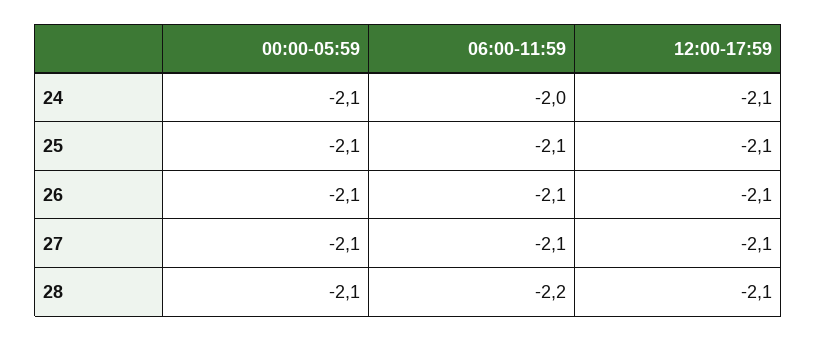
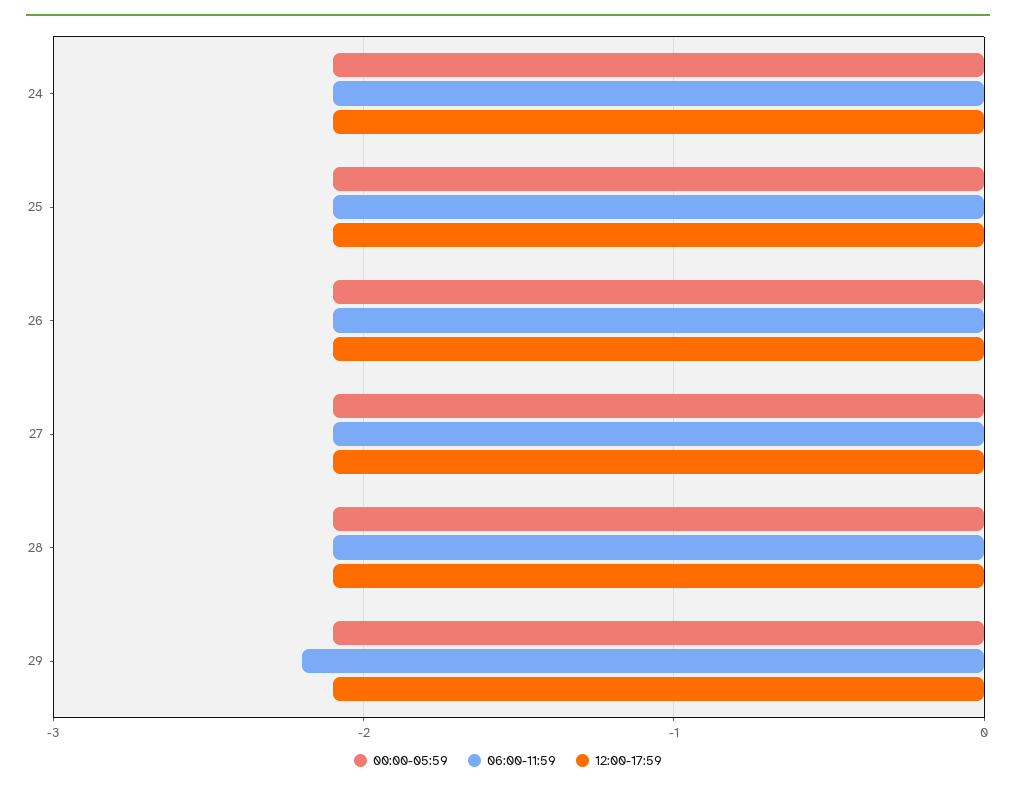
  {
    "00:00-05:59": {
      "24": -2.1,
      "25": -2.1,
      "26": -2.1,
      "27": -2.1,
-     "28": -2.1
+     "28": -2.1,
+     "29": -2.1
    },
    "06:00-11:59": {
-     "24": -2,
+     "24": -2.1,
      "25": -2.1,
      "26": -2.1,
      "27": -2.1,
-     "28": -2.2
+     "28": -2.1,
+     "29": -2.2
    },
    "12:00-17:59": {
      "24": -2.1,
      "25": -2.1,
      "26": -2.1,
      "27": -2.1,
-     "28": -2.1
+     "28": -2.1,
+     "29": -2.1
    }
  }

